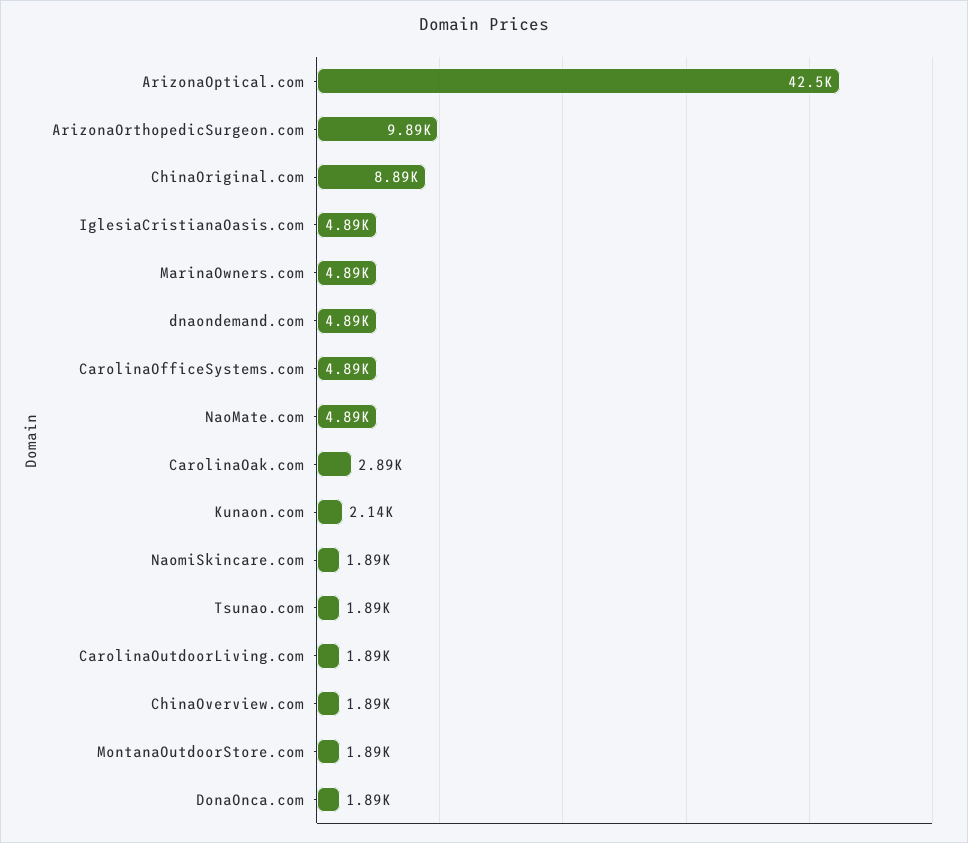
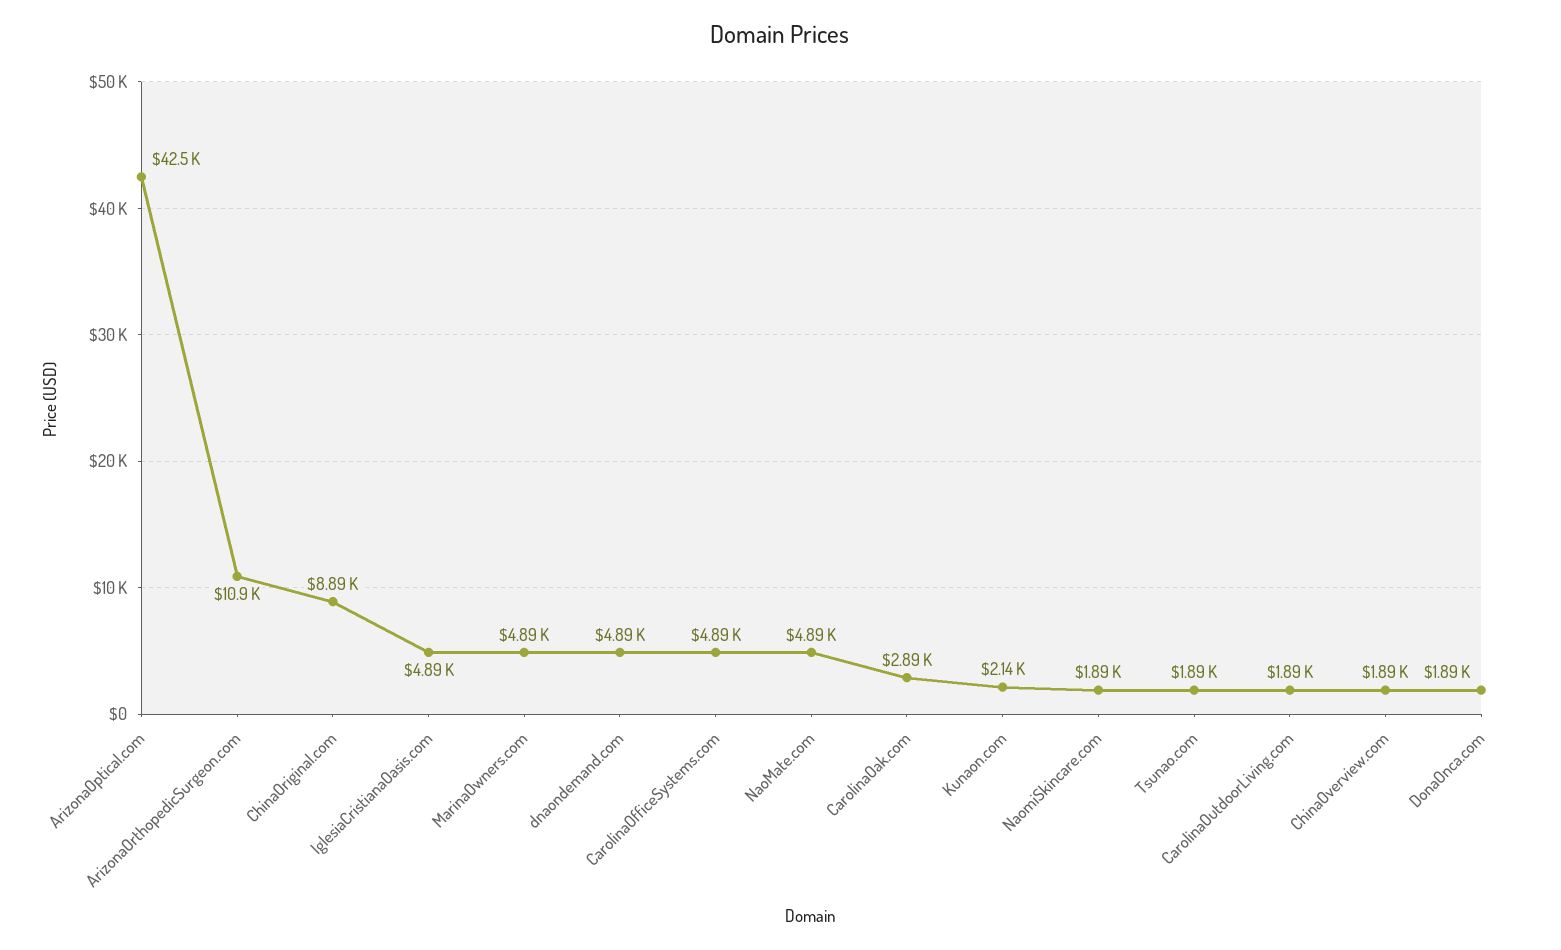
  {
    "ArizonaOptical.com": 42500,
-   "ArizonaOrthopedicSurgeon.com": 9890,
+   "ArizonaOrthopedicSurgeon.com": 10900,
    "ChinaOriginal.com": 8890,
    "IglesiaCristianaOasis.com": 4890,
    "MarinaOwners.com": 4890,
    "dnaondemand.com": 4890,
    "CarolinaOfficeSystems.com": 4890,
    "NaoMate.com": 4890,
    "CarolinaOak.com": 2890,
    "Kunaon.com": 2140,
    "NaomiSkincare.com": 1890,
    "Tsunao.com": 1890,
    "CarolinaOutdoorLiving.com": 1890,
    "ChinaOverview.com": 1890,
-   "MontanaOutdoorStore.com": 1890,
    "DonaOnca.com": 1890
  }

